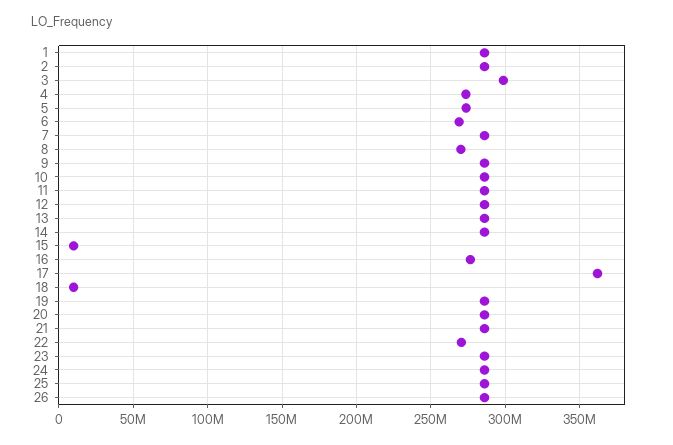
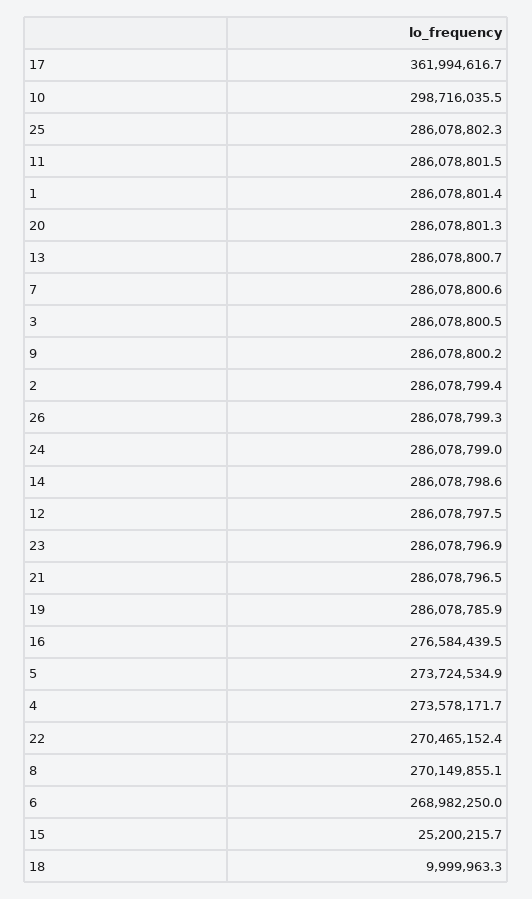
  {
    "1": 286078801.4,
    "2": 286078799.4,
-   "3": 300000000,
+   "3": 286078800.5,
    "4": 273578171.7,
    "5": 273724534.9,
    "6": 268982250,
    "7": 286078800.6,
    "8": 270149855.1,
    "9": 286078800.2,
-   "10": 285000000,
+   "10": 298716035.5,
    "11": 286078801.5,
    "12": 286078797.5,
    "13": 286078800.7,
    "14": 286078798.6,
-   "15": 10000000,
+   "15": 25200215.7,
    "16": 276584439.5,
    "17": 361994616.7,
    "18": 9999963.3,
    "19": 286078785.9,
    "20": 286078801.3,
    "21": 286078796.5,
    "22": 270465152.4,
    "23": 286078796.9,
    "24": 286078799,
    "25": 286078802.3,
    "26": 286078799.3
  }

